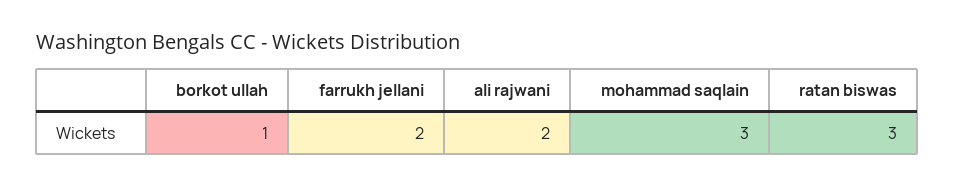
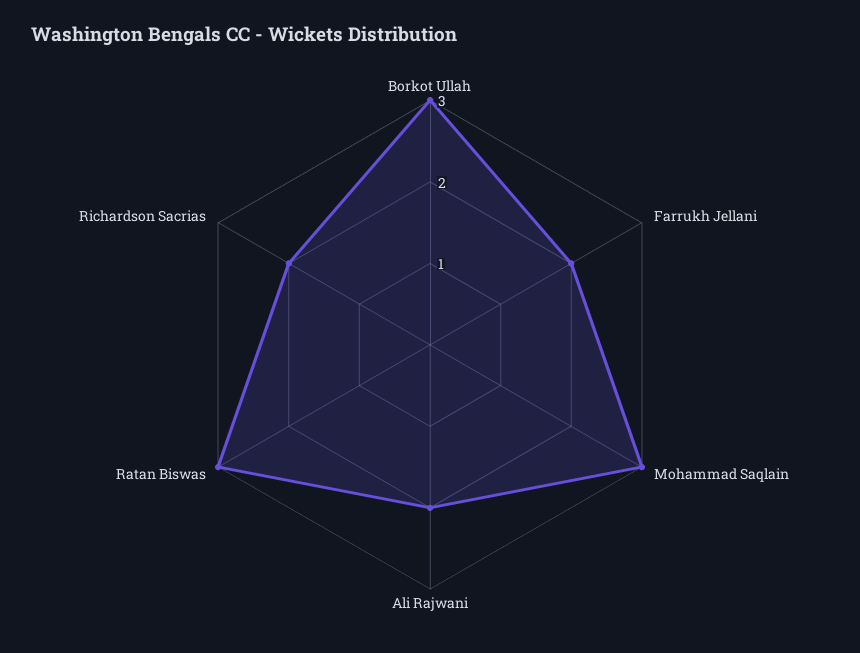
  {
-   "borkot ullah": 1,
+   "borkot ullah": 3,
    "farrukh jellani": 2,
    "ali rajwani": 2,
    "mohammad saqlain": 3,
-   "ratan biswas": 3
+   "ratan biswas": 3,
+   "Richardson Sacrias": 2
  }

